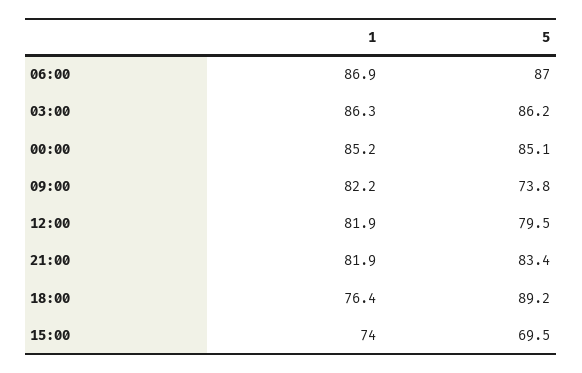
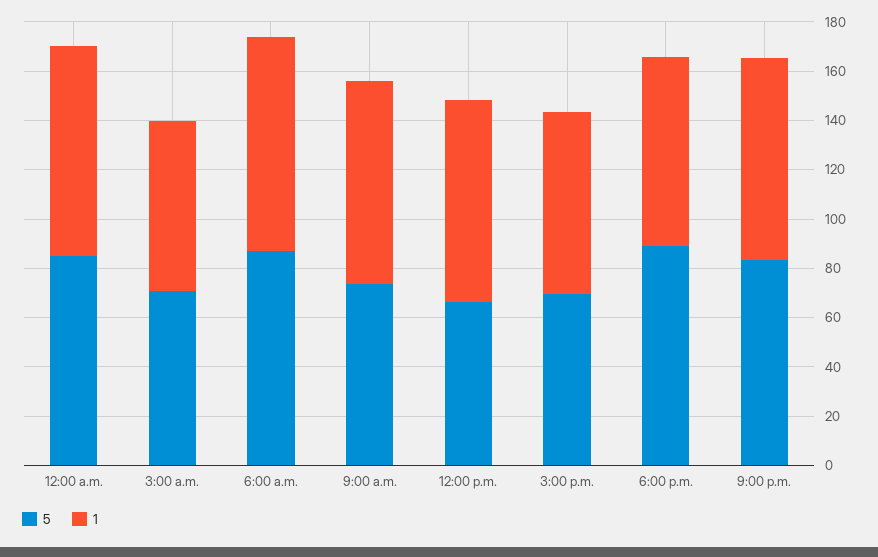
  {
    "1": {
      "06:00": 86.9,
-     "03:00": 86.3,
+     "03:00": 70,
      "00:00": 85.2,
      "09:00": 82.2,
      "12:00": 81.9,
      "21:00": 81.9,
      "18:00": 76.4,
      "15:00": 74
    },
    "5": {
      "06:00": 87,
-     "03:00": 86.2,
+     "03:00": 70,
      "00:00": 85.1,
      "09:00": 73.8,
-     "12:00": 79.5,
+     "12:00": 65,
      "21:00": 83.4,
      "18:00": 89.2,
      "15:00": 69.5
    }
  }

